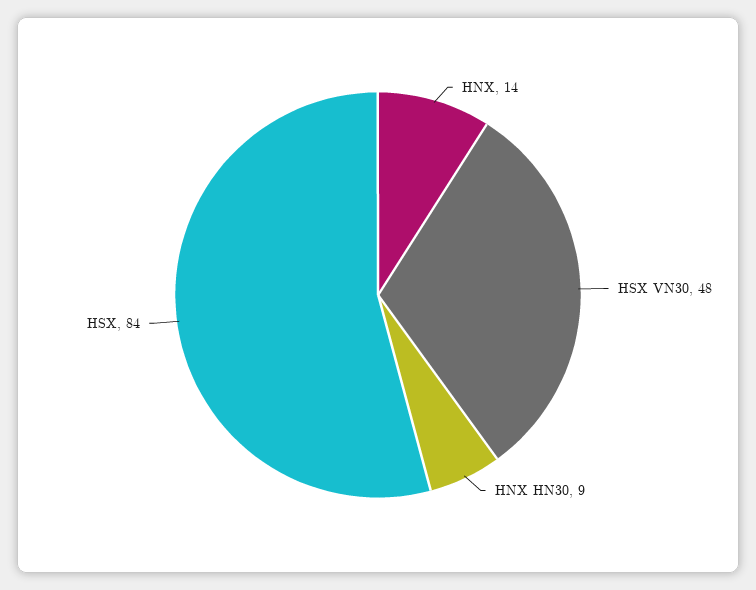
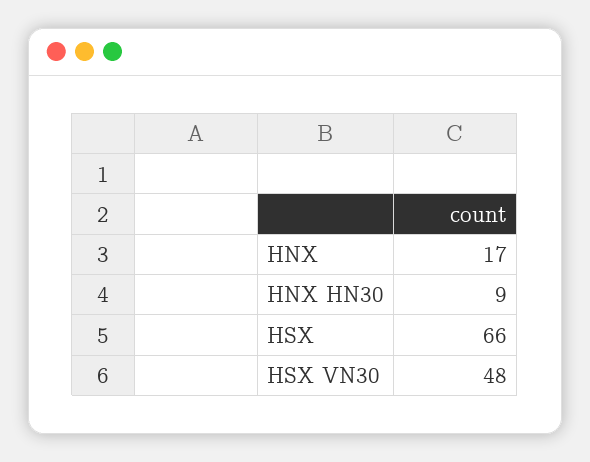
  {
-   "HNX": 14,
+   "HNX": 17,
    "HSX VN30": 48,
    "HNX HN30": 9,
-   "HSX": 84
+   "HSX": 66
  }

